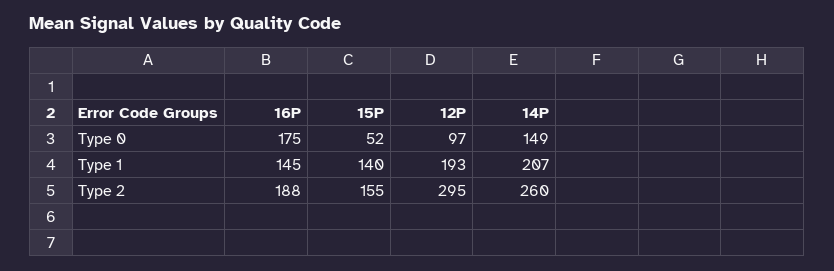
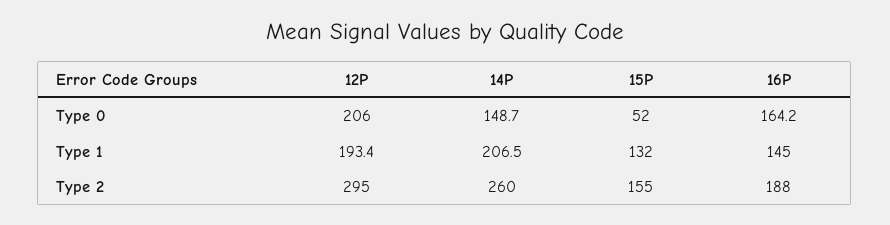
  {
    "16P": {
-     "Type 0": 175,
+     "Type 0": 164.2,
      "Type 1": 145,
      "Type 2": 188
    },
    "15P": {
      "Type 0": 52,
-     "Type 1": 140,
+     "Type 1": 132,
      "Type 2": 155
    },
    "12P": {
-     "Type 0": 97,
+     "Type 0": 206,
      "Type 1": 193.4,
      "Type 2": 295
    },
    "14P": {
      "Type 0": 148.7,
      "Type 1": 206.5,
      "Type 2": 260
    }
  }

